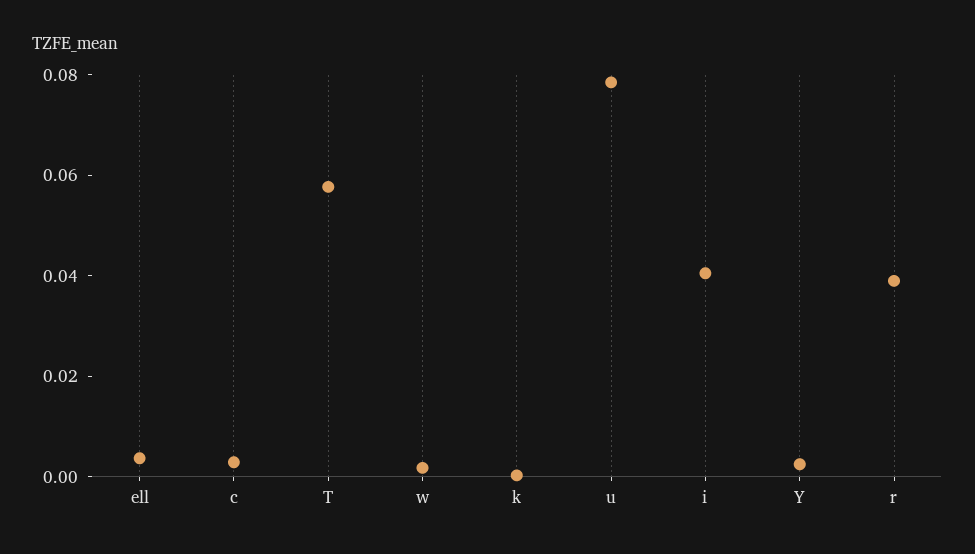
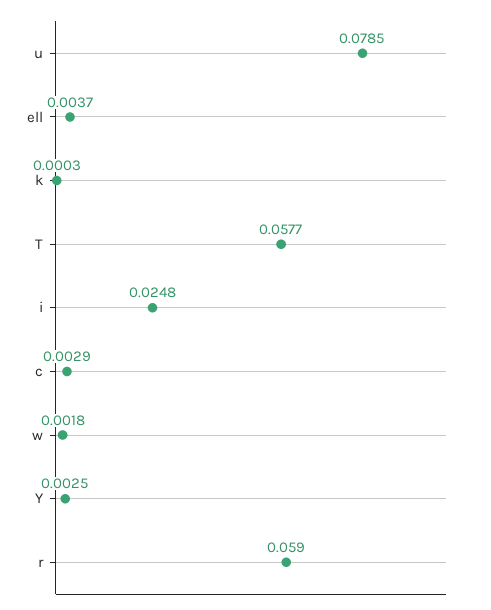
  {
    "ell": 0.0037,
    "c": 0.0029,
    "T": 0.0577,
    "w": 0.0018,
    "k": 0.0003,
    "u": 0.0785,
-   "i": 0.04,
+   "i": 0.0248,
    "Y": 0.0025,
-   "r": 0.04
+   "r": 0.059
  }

